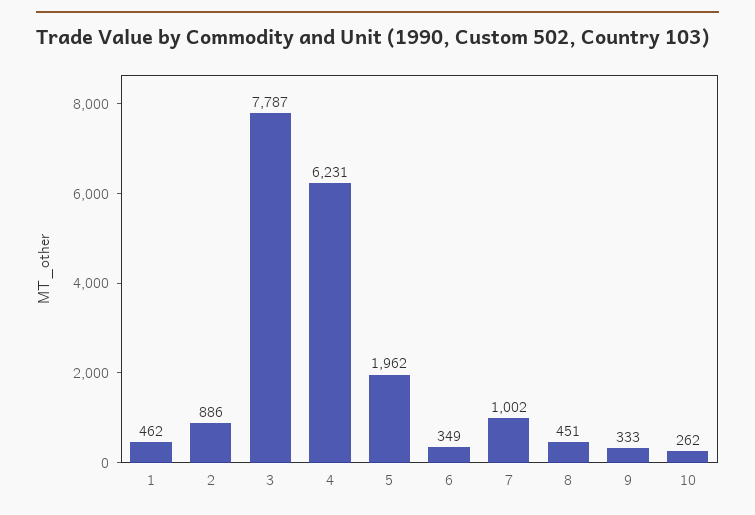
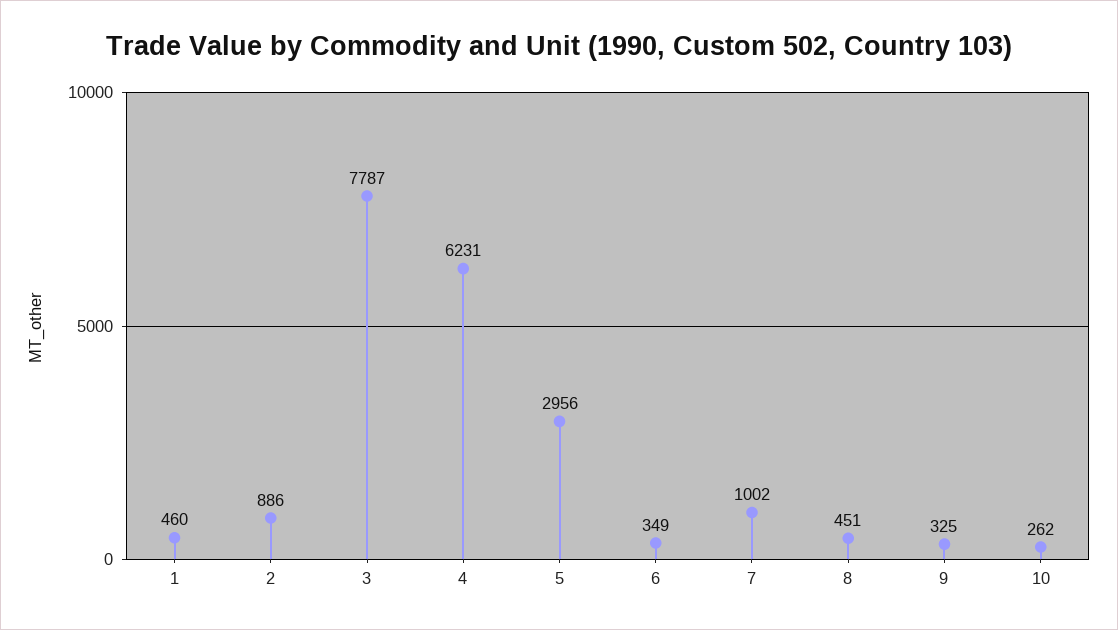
  {
-   "1": 462,
+   "1": 460,
    "2": 886,
    "3": 7787,
    "4": 6231,
-   "5": 1962,
+   "5": 2956,
    "6": 349,
    "7": 1002,
    "8": 451,
-   "9": 333,
+   "9": 325,
    "10": 262
  }

